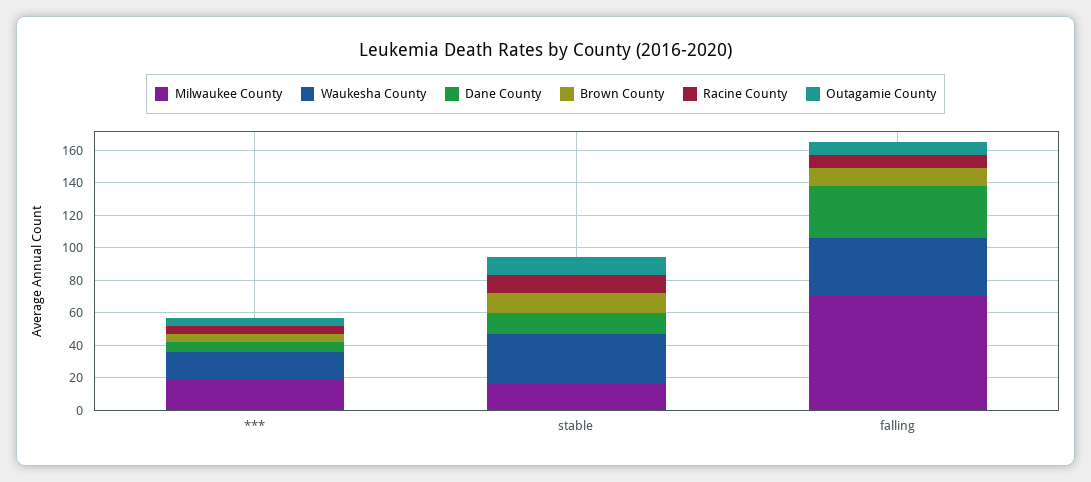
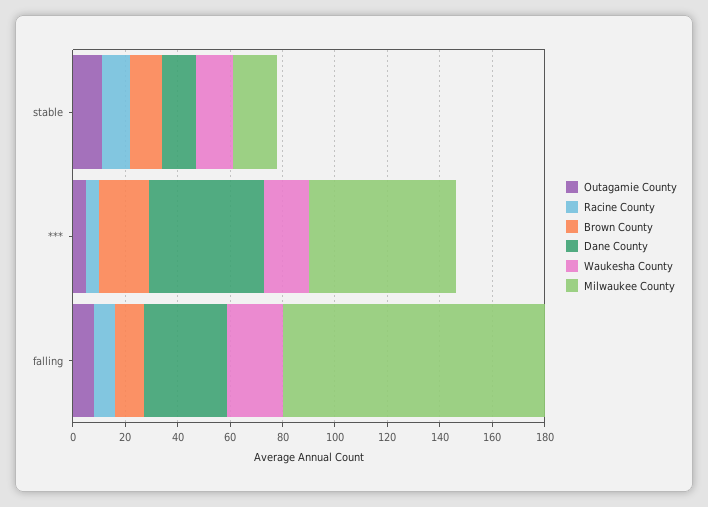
  {
    "Milwaukee County": {
-     "***": 20,
+     "***": 55,
      "stable": 15,
-     "falling": 70
+     "falling": 100
    },
    "Waukesha County": {
      "***": 15,
-     "stable": 30,
+     "stable": 15,
-     "falling": 35
+     "falling": 20
    },
    "Dane County": {
-     "***": 5,
+     "***": 45,
      "stable": 15,
      "falling": 30
    },
    "Brown County": {
-     "***": 5,
+     "***": 20,
      "stable": 10,
      "falling": 10
    },
    "Racine County": {
      "***": 5,
      "stable": 10,
      "falling": 10
    },
    "Outagamie County": {
      "***": 5,
      "stable": 10,
      "falling": 10
    }
  }

